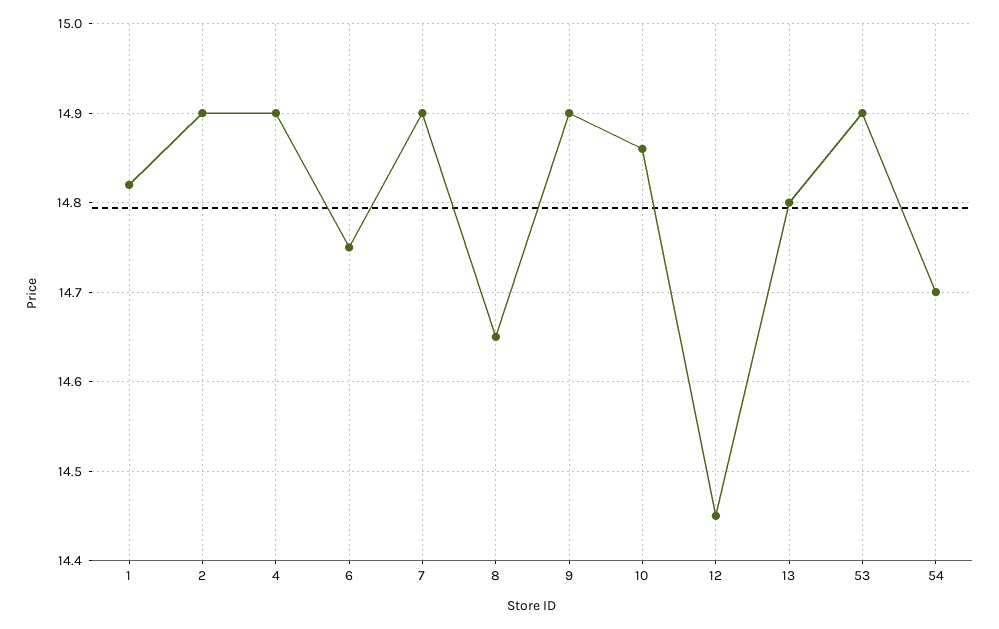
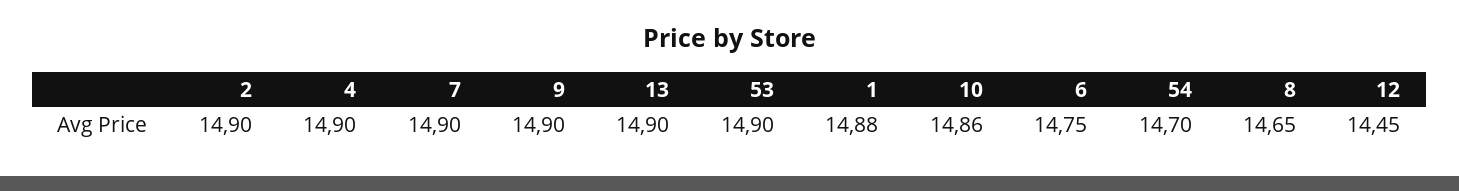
  {
-   "1": 14.82,
+   "1": 14.88,
    "2": 14.9,
    "4": 14.9,
    "6": 14.75,
    "7": 14.9,
    "8": 14.65,
    "9": 14.9,
    "10": 14.86,
    "12": 14.45,
-   "13": 14.8,
+   "13": 14.9,
    "53": 14.9,
    "54": 14.7
  }

